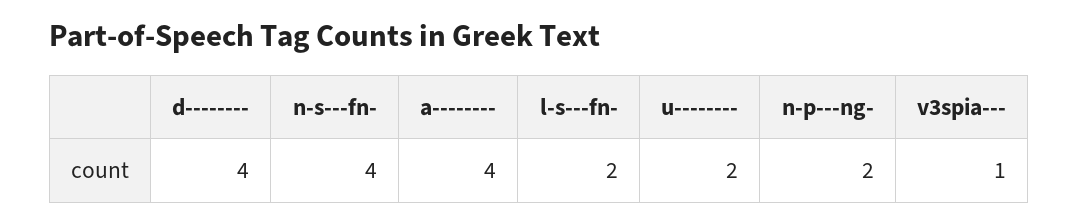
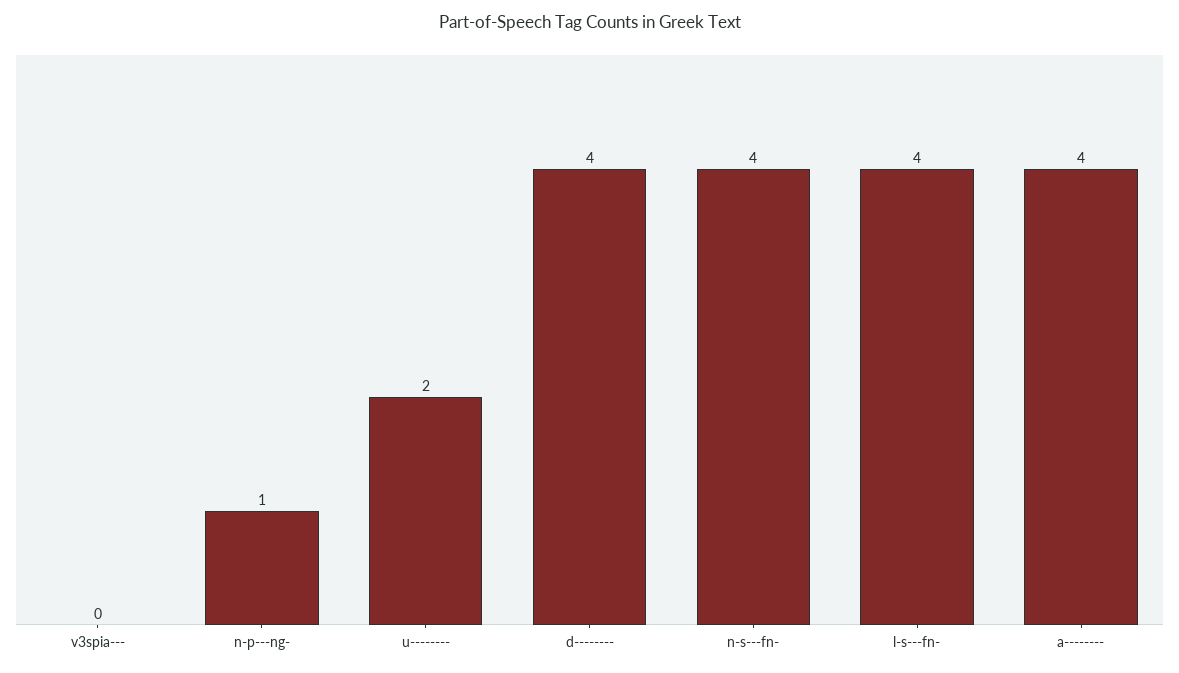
  {
    "d--------": 4,
    "n-s---fn-": 4,
    "a--------": 4,
-   "l-s---fn-": 2,
+   "l-s---fn-": 4,
    "u--------": 2,
-   "n-p---ng-": 2,
+   "n-p---ng-": 1,
-   "v3spia---": 1
+   "v3spia---": 0
  }

